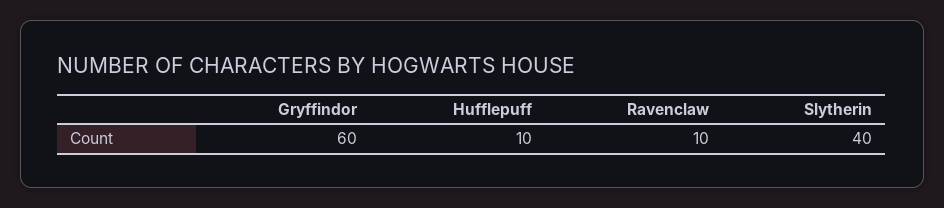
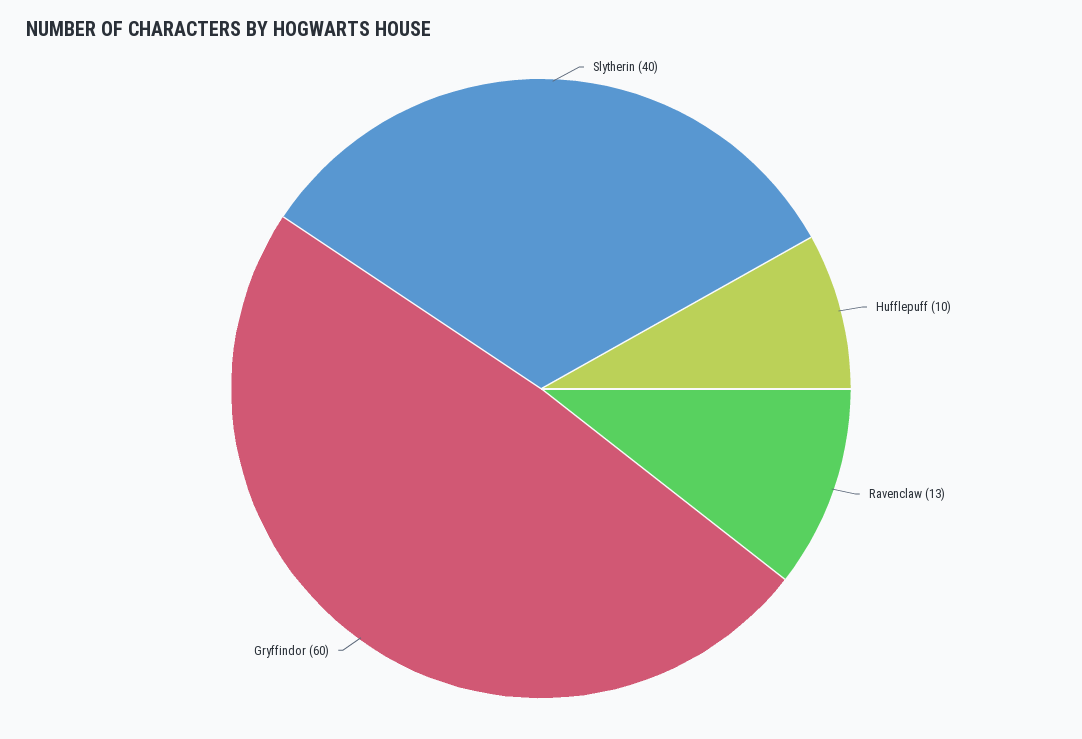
  {
    "Gryffindor": 60,
    "Hufflepuff": 10,
-   "Ravenclaw": 10,
+   "Ravenclaw": 13,
    "Slytherin": 40
  }

